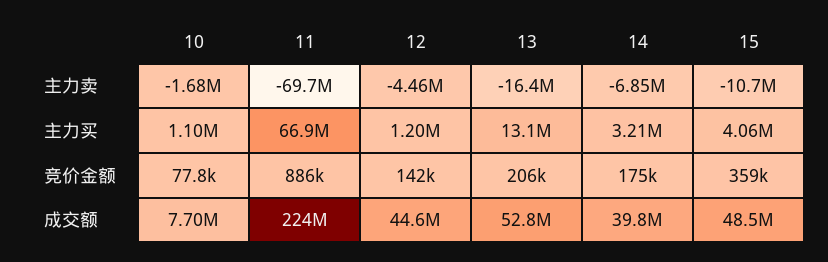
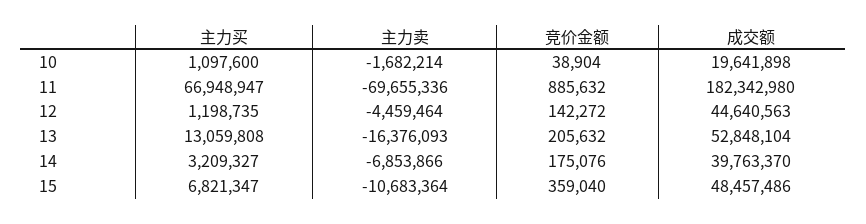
  {
    "10": {
      "主力卖": -1682214,
      "主力买": 1097600,
-     "竞价金额": 77800,
+     "竞价金额": 38904,
-     "成交额": 7700000
+     "成交额": 19641898
    },
    "11": {
      "主力卖": -69655336,
      "主力买": 66948947,
      "竞价金额": 885632,
-     "成交额": 224000000
+     "成交额": 182342980
    },
    "12": {
      "主力卖": -4459464,
      "主力买": 1198735,
      "竞价金额": 142272,
      "成交额": 44640563
    },
    "13": {
      "主力卖": -16376093,
      "主力买": 13059808,
      "竞价金额": 205632,
      "成交额": 52848104
    },
    "14": {
      "主力卖": -6853866,
      "主力买": 3209327,
      "竞价金额": 175076,
      "成交额": 39763370
    },
    "15": {
      "主力卖": -10683364,
-     "主力买": 4060000,
+     "主力买": 6821347,
      "竞价金额": 359040,
      "成交额": 48457486
    }
  }

